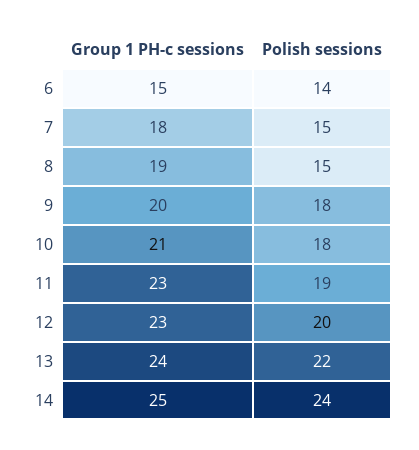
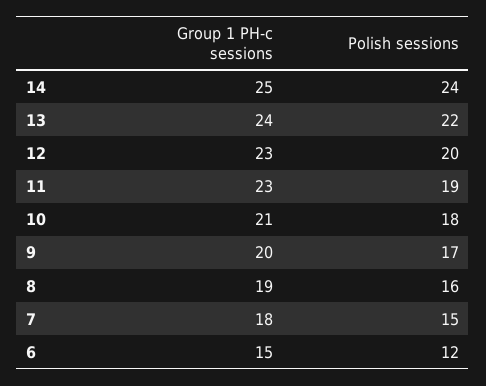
  {
    "Group 1 PH-c sessions": {
      "6": 15,
      "7": 18,
      "8": 19,
      "9": 20,
      "10": 21,
      "11": 23,
      "12": 23,
      "13": 24,
      "14": 25
    },
    "Polish sessions": {
-     "6": 14,
+     "6": 12,
      "7": 15,
-     "8": 15,
+     "8": 16,
-     "9": 18,
+     "9": 17,
      "10": 18,
      "11": 19,
      "12": 20,
      "13": 22,
      "14": 24
    }
  }

